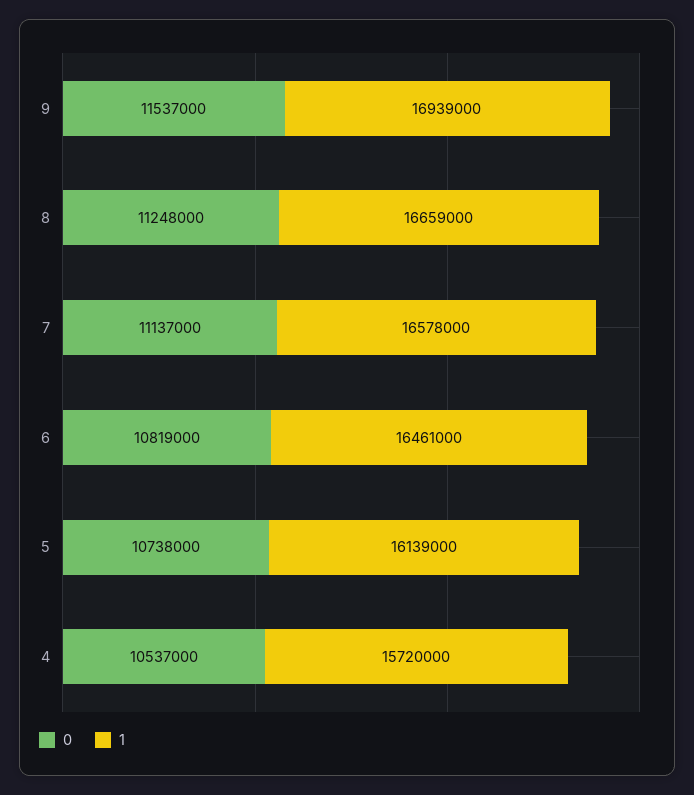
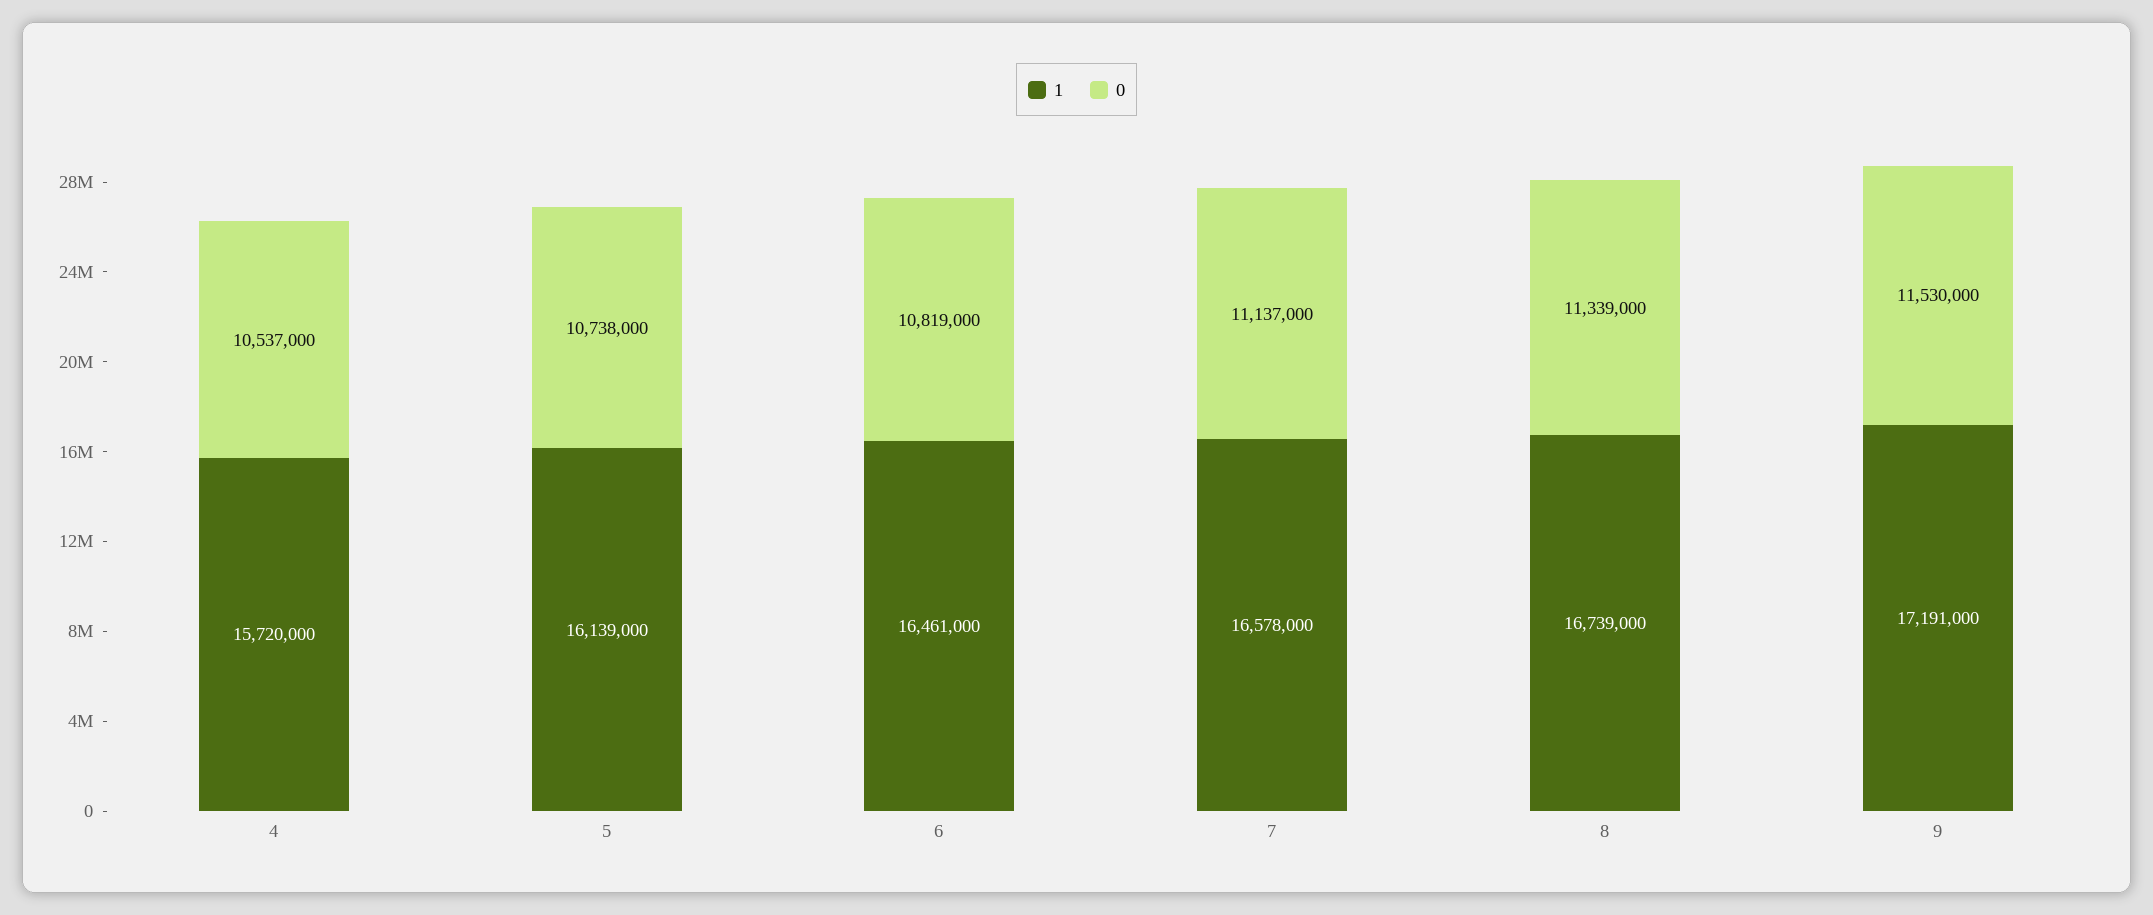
  {
    "0": {
-     "9": 11537000,
+     "9": 11530000,
-     "8": 11248000,
+     "8": 11339000,
      "7": 11137000,
      "6": 10819000,
      "5": 10738000,
      "4": 10537000
    },
    "1": {
-     "9": 16939000,
+     "9": 17191000,
-     "8": 16659000,
+     "8": 16739000,
      "7": 16578000,
      "6": 16461000,
      "5": 16139000,
      "4": 15720000
    }
  }

